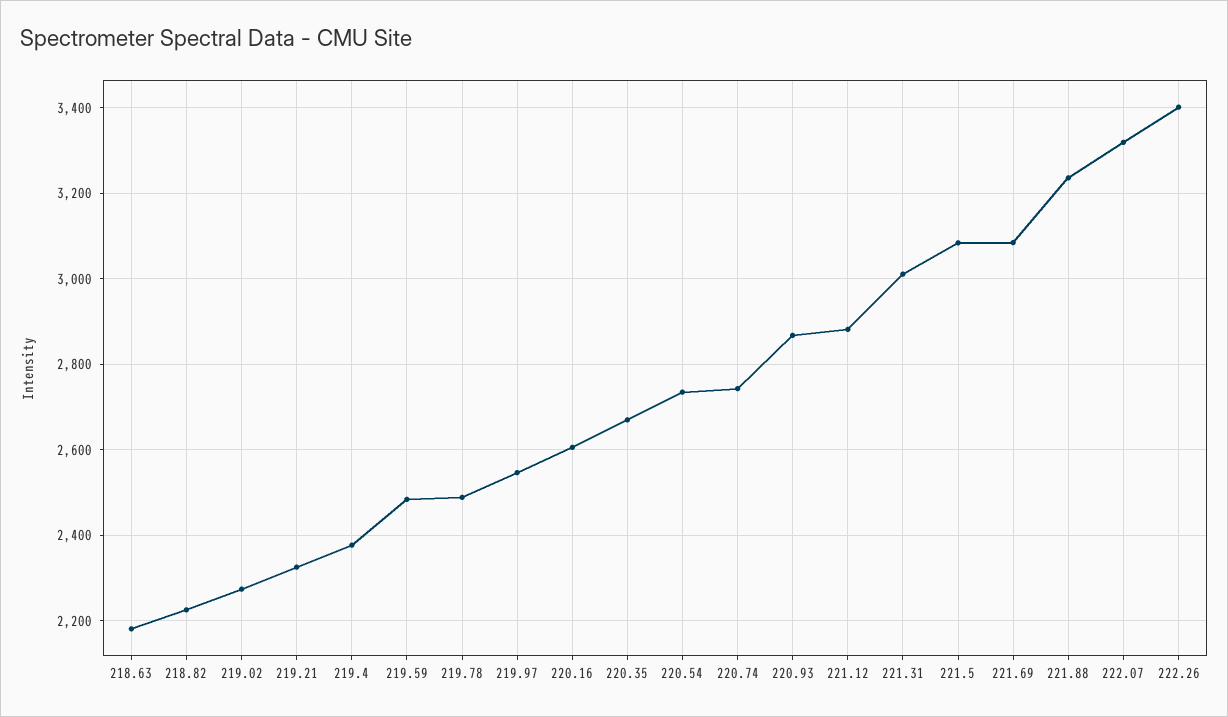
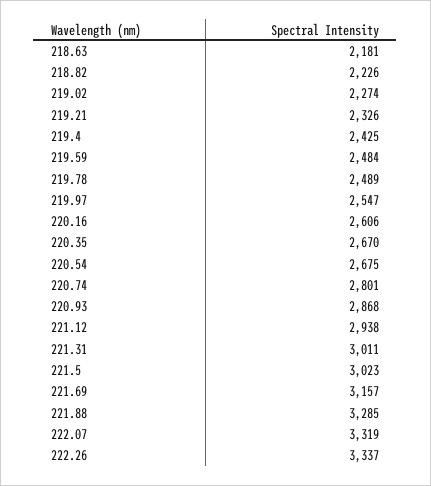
  {
    "218.63": 2181,
    "218.82": 2226,
    "219.02": 2274,
    "219.21": 2326,
-   "219.4": 2380,
+   "219.4": 2425,
    "219.59": 2484,
    "219.78": 2489,
    "219.97": 2547,
    "220.16": 2606,
    "220.35": 2670,
-   "220.54": 2740,
+   "220.54": 2675,
-   "220.74": 2740,
+   "220.74": 2801,
    "220.93": 2868,
-   "221.12": 2880,
+   "221.12": 2938,
    "221.31": 3011,
-   "221.5": 3080,
+   "221.5": 3023,
-   "221.69": 3080,
+   "221.69": 3157,
-   "221.88": 3240,
+   "221.88": 3285,
    "222.07": 3319,
-   "222.26": 3400
+   "222.26": 3337
  }

